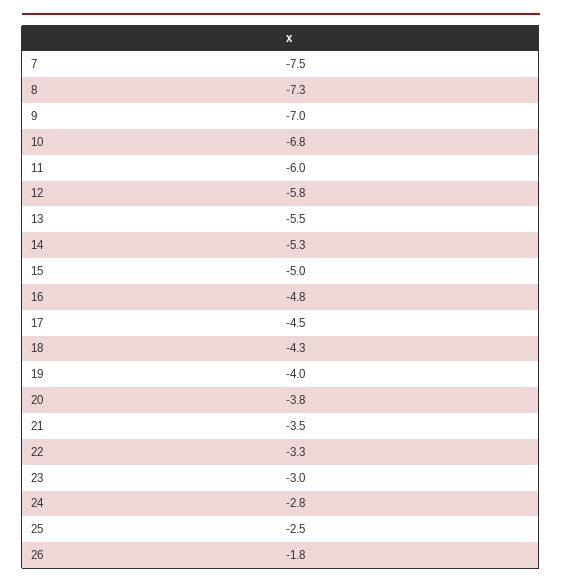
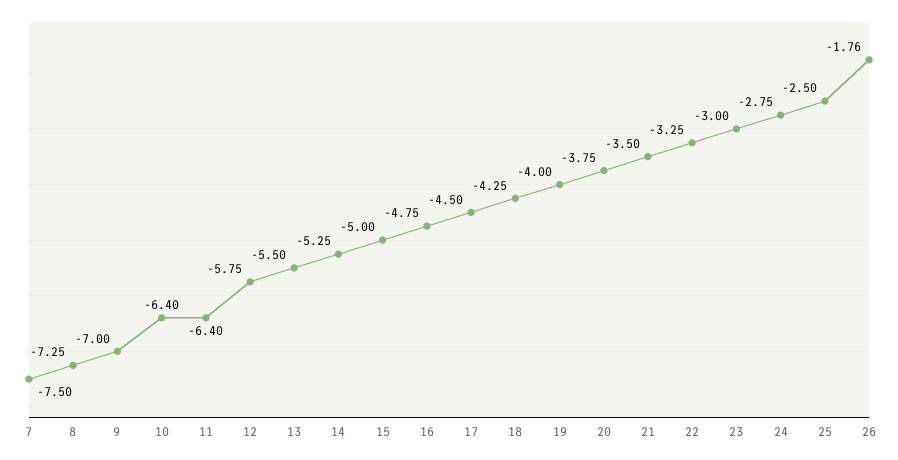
  {
    "7": -7.5,
    "8": -7.25,
    "9": -7,
-   "10": -6.8,
+   "10": -6.4,
-   "11": -6,
+   "11": -6.4,
    "12": -5.75,
    "13": -5.5,
    "14": -5.25,
    "15": -5,
    "16": -4.75,
    "17": -4.5,
    "18": -4.25,
    "19": -4,
    "20": -3.75,
    "21": -3.5,
    "22": -3.25,
    "23": -3,
    "24": -2.75,
    "25": -2.5,
    "26": -1.76
  }

